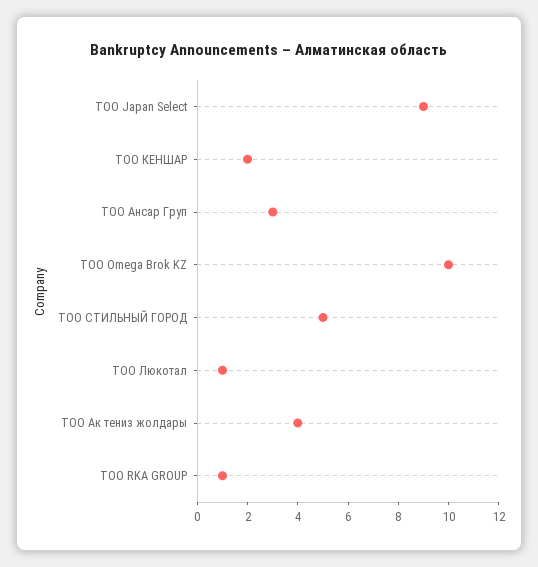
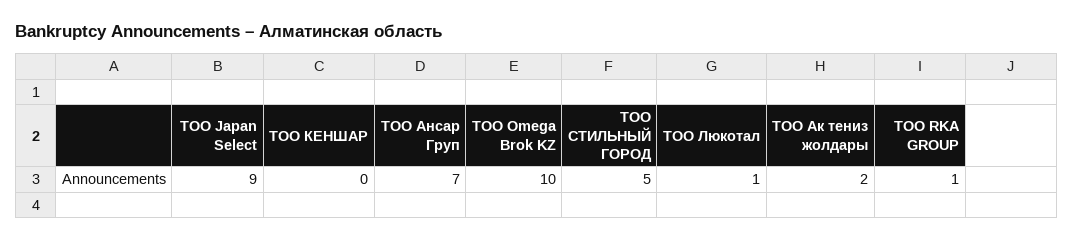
  {
    "ТОО Japan Select": 9,
-   "ТОО КЕНШАР": 2,
+   "ТОО КЕНШАР": 0,
-   "ТОО Ансар Груп": 3,
+   "ТОО Ансар Груп": 7,
    "ТОО Omega Brok KZ": 10,
    "ТОО СТИЛЬНЫЙ ГОРОД": 5,
    "ТОО Люкотал": 1,
-   "ТОО Ак тениз жолдары": 4,
+   "ТОО Ак тениз жолдары": 2,
    "ТОО RKA GROUP": 1
  }

